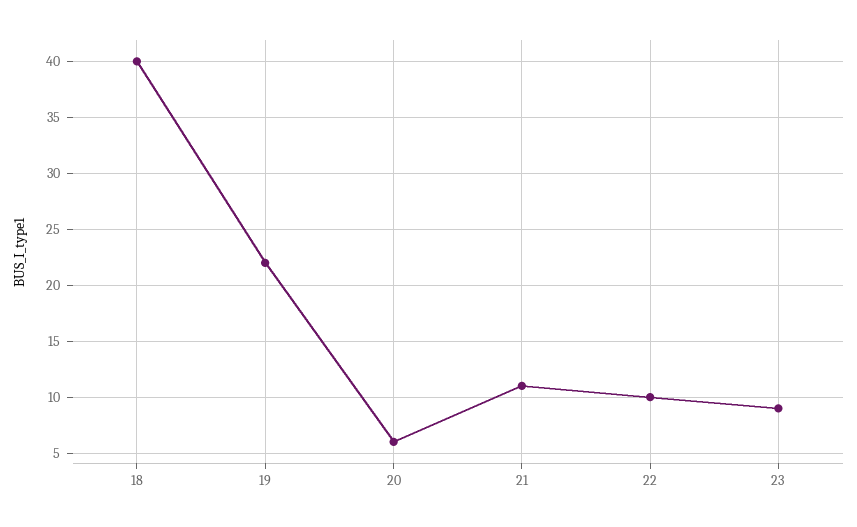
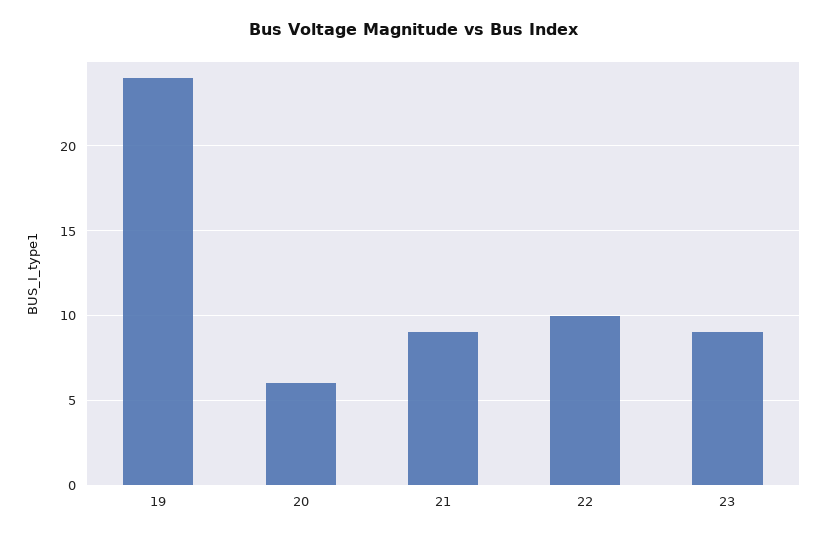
  {
-   "18": 40,
-   "19": 22,
+   "19": 24,
    "20": 6,
-   "21": 11,
+   "21": 9,
    "22": 10,
    "23": 9
  }

